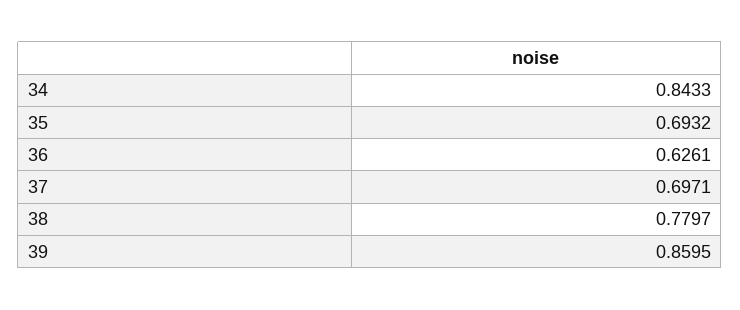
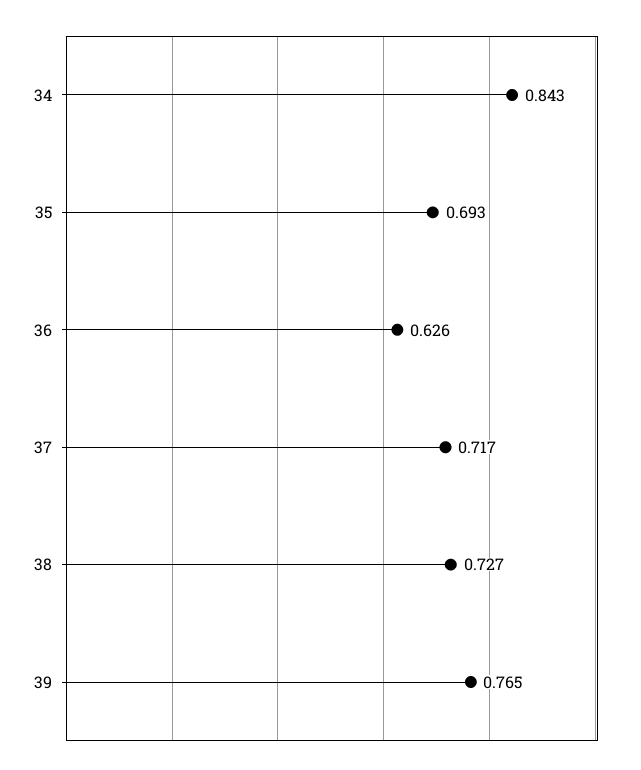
  {
    "34": 0.8433,
    "35": 0.6932,
    "36": 0.6261,
-   "37": 0.6971,
+   "37": 0.717,
-   "38": 0.7797,
+   "38": 0.727,
-   "39": 0.8595
+   "39": 0.765
  }

